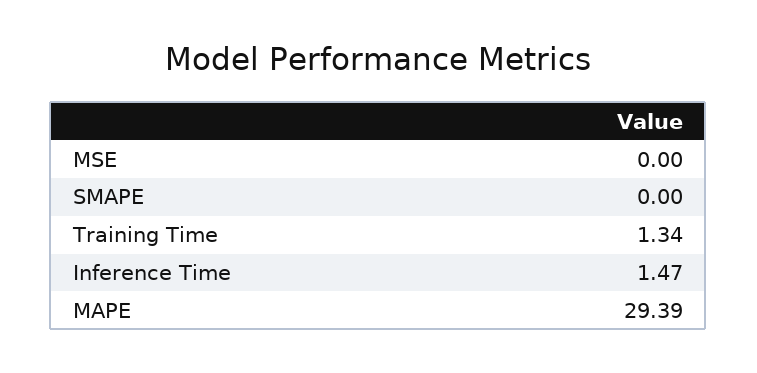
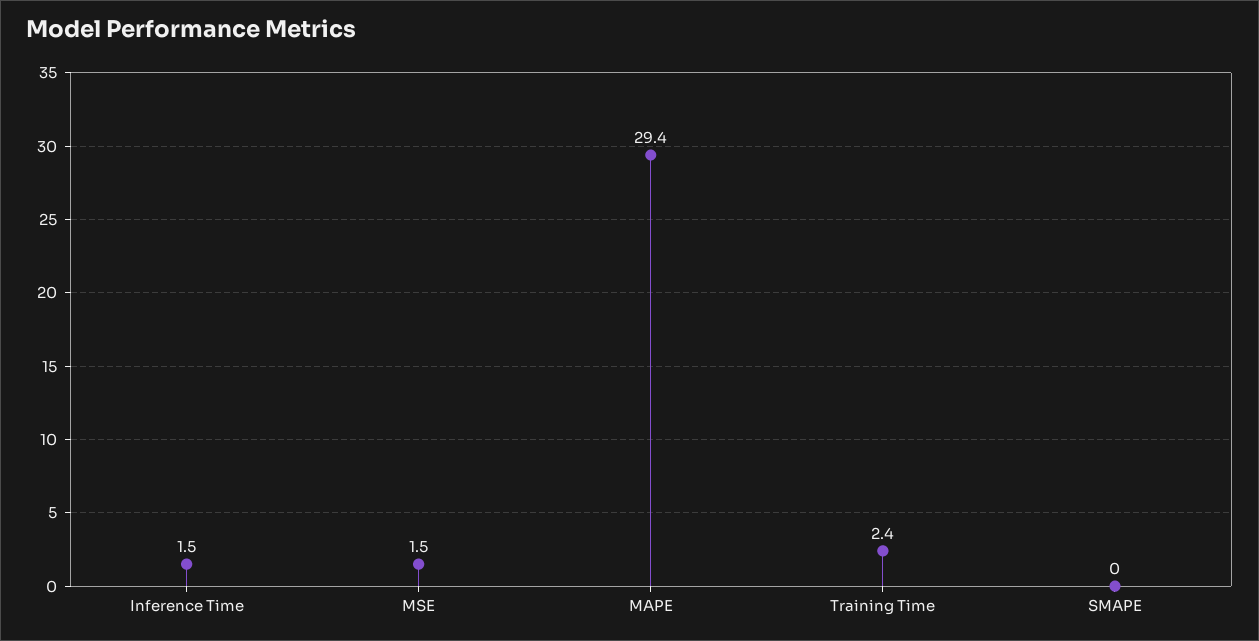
  {
-   "MSE": 0,
+   "MSE": 1.5,
    "SMAPE": 0,
-   "Training Time": 1.34,
+   "Training Time": 2.4,
    "Inference Time": 1.47,
    "MAPE": 29.39
  }

